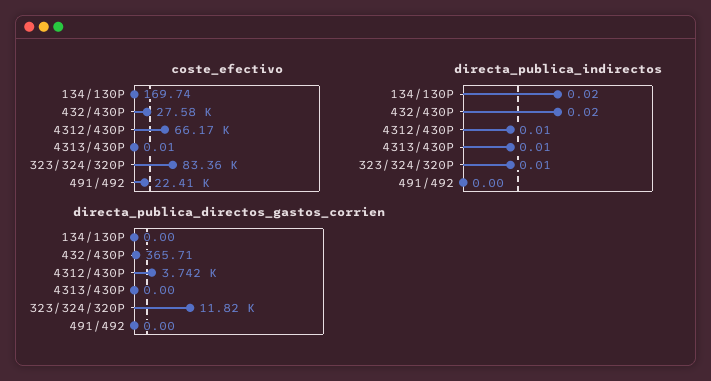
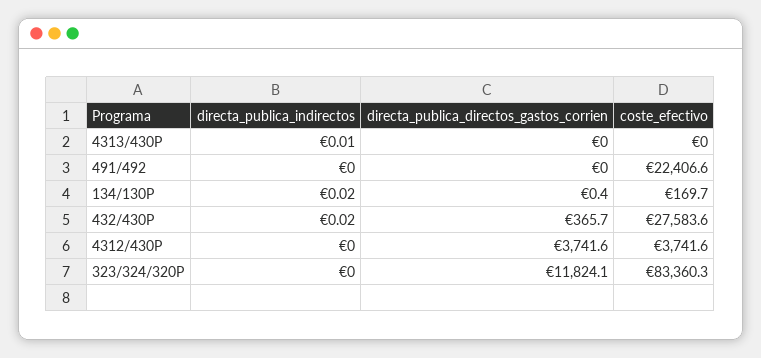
  {
    "coste_efectivo": {
      "134/130P": 169.74,
      "432/430P": 27583.6,
-     "4312/430P": 66170,
+     "4312/430P": 3741.6,
      "4313/430P": 0.01,
      "323/324/320P": 83360.3,
      "491/492": 22406.6
    },
    "directa_publica_indirectos": {
      "134/130P": 0.02,
      "432/430P": 0.02,
-     "4312/430P": 0.01,
+     "4312/430P": 0,
      "4313/430P": 0.01,
-     "323/324/320P": 0.01,
+     "323/324/320P": 0,
      "491/492": 0
    },
    "directa_publica_directos_gastos_corrien": {
-     "134/130P": 0,
+     "134/130P": 0.4,
      "432/430P": 365.71,
      "4312/430P": 3741.6,
      "4313/430P": 0,
      "323/324/320P": 11824.1,
      "491/492": 0
    }
  }

